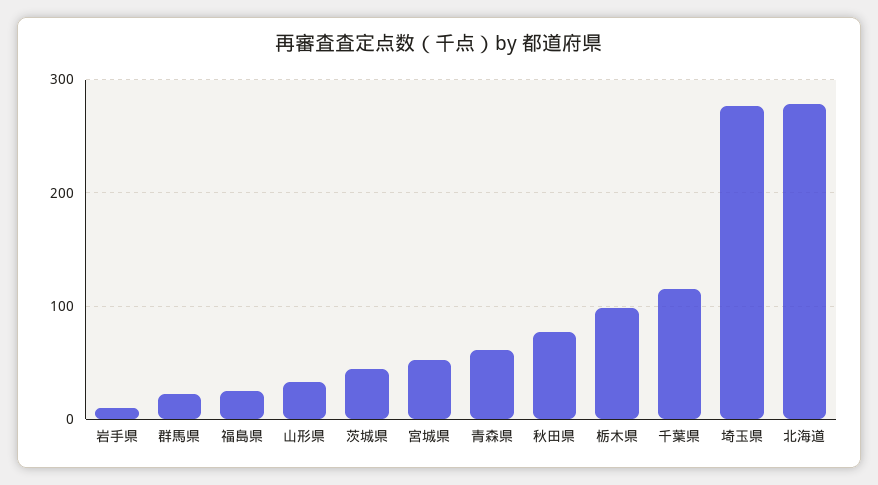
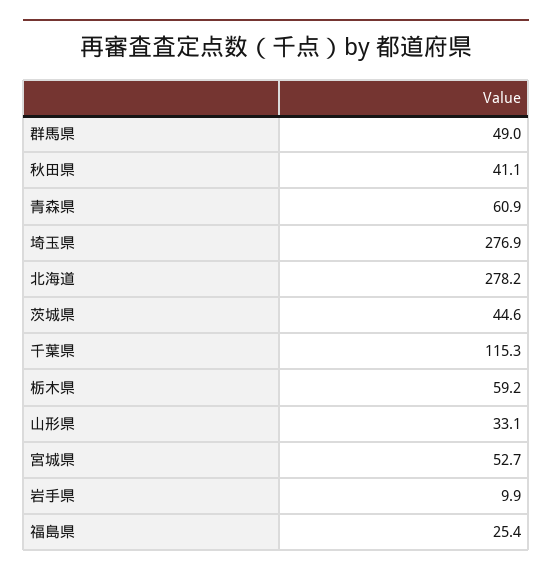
  {
    "岩手県": 9.9,
-   "群馬県": 20,
+   "群馬県": 49,
    "福島県": 25.4,
    "山形県": 33.1,
    "茨城県": 44.6,
    "宮城県": 52.7,
    "青森県": 60.9,
-   "秋田県": 80,
+   "秋田県": 41.1,
-   "栃木県": 100,
+   "栃木県": 59.2,
    "千葉県": 115.3,
    "埼玉県": 276.9,
    "北海道": 278.2
  }

